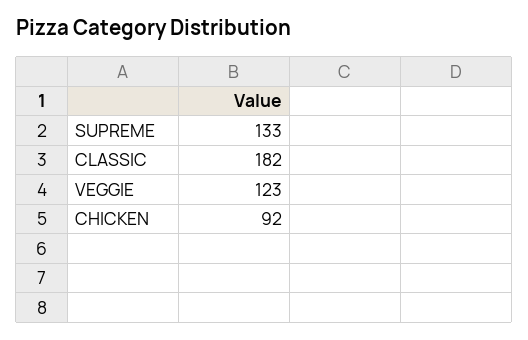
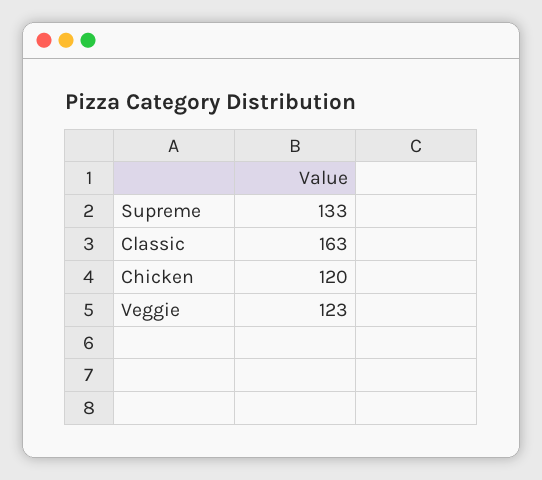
  {
    "SUPREME": 133,
-   "CLASSIC": 182,
+   "CLASSIC": 163,
    "VEGGIE": 123,
-   "CHICKEN": 92
+   "CHICKEN": 120
  }

